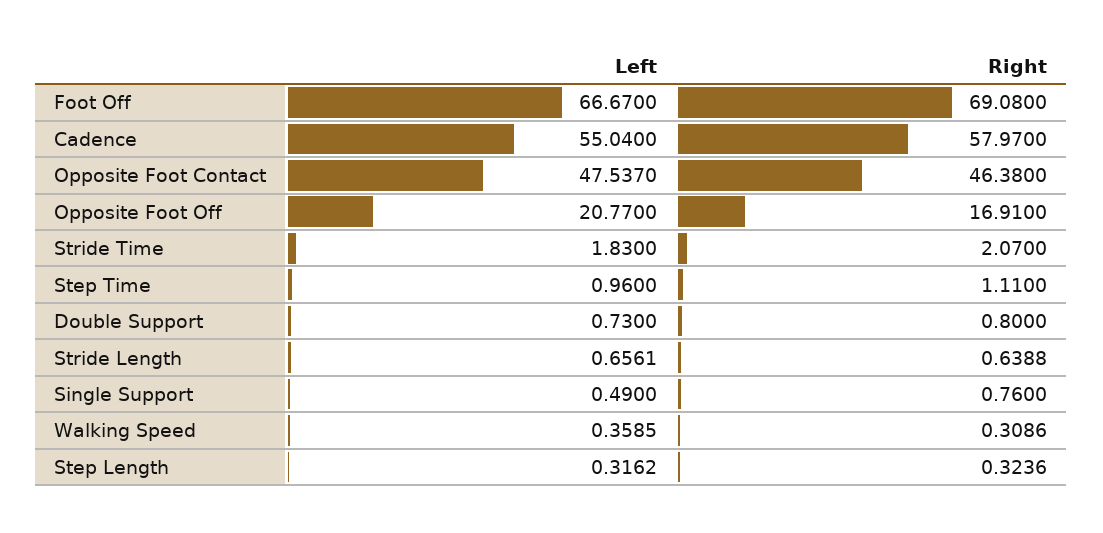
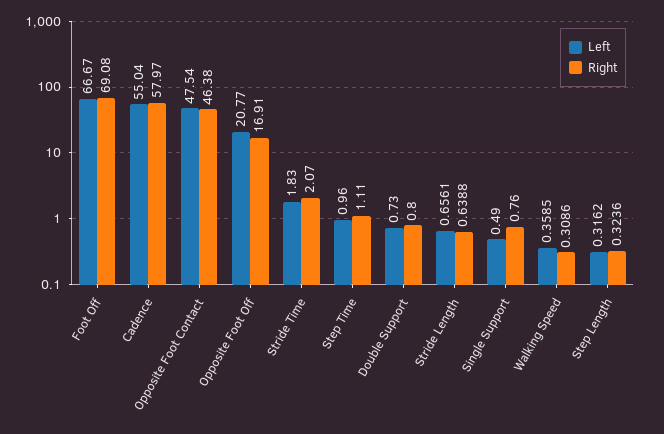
  {
    "Left": {
      "Foot Off": 66.67,
      "Cadence": 55.04,
-     "Opposite Foot Contact": 47.537,
+     "Opposite Foot Contact": 47.54,
      "Opposite Foot Off": 20.77,
      "Stride Time": 1.83,
      "Step Time": 0.96,
      "Double Support": 0.73,
      "Stride Length": 0.6561,
      "Single Support": 0.49,
      "Walking Speed": 0.3585,
      "Step Length": 0.3162
    },
    "Right": {
      "Foot Off": 69.08,
      "Cadence": 57.97,
      "Opposite Foot Contact": 46.38,
      "Opposite Foot Off": 16.91,
      "Stride Time": 2.07,
      "Step Time": 1.11,
      "Double Support": 0.8,
      "Stride Length": 0.6388,
      "Single Support": 0.76,
      "Walking Speed": 0.3086,
      "Step Length": 0.3236
    }
  }

